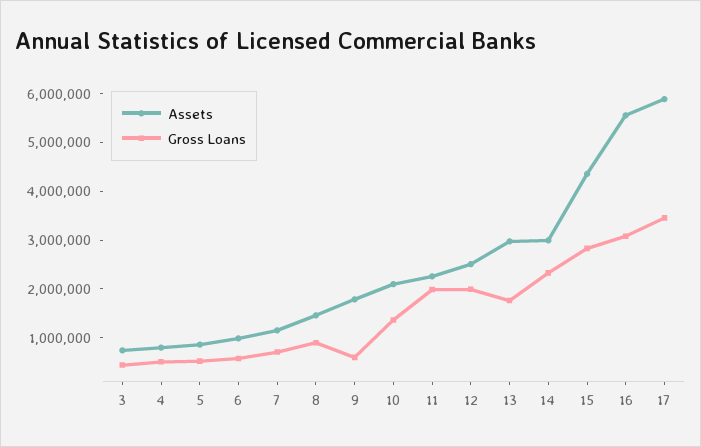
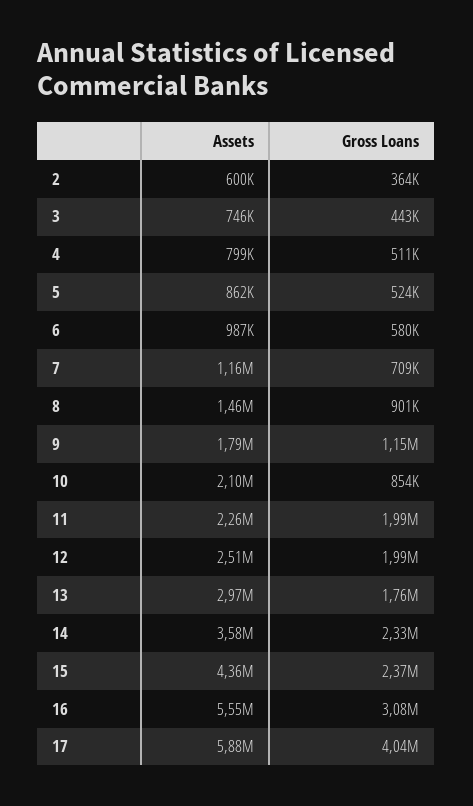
  {
    "Assets": {
      "3": 746000,
      "4": 799000,
      "5": 862000,
      "6": 987000,
      "7": 1160000,
      "8": 1460000,
      "9": 1790000,
      "10": 2100000,
      "11": 2260000,
      "12": 2510000,
      "13": 2970000,
-     "14": 3000000,
+     "14": 3580000,
      "15": 4360000,
      "16": 5550000,
-     "17": 5880000
+     "17": 5880000,
+     "2": 600000
    },
    "Gross Loans": {
      "3": 443000,
      "4": 511000,
      "5": 524000,
      "6": 580000,
      "7": 709000,
      "8": 901000,
-     "9": 600000,
+     "9": 1150000,
-     "10": 1400000,
+     "10": 854000,
      "11": 1990000,
      "12": 1990000,
      "13": 1760000,
      "14": 2330000,
-     "15": 2800000,
+     "15": 2370000,
      "16": 3080000,
-     "17": 3400000
+     "17": 4040000,
+     "2": 364000
    }
  }

